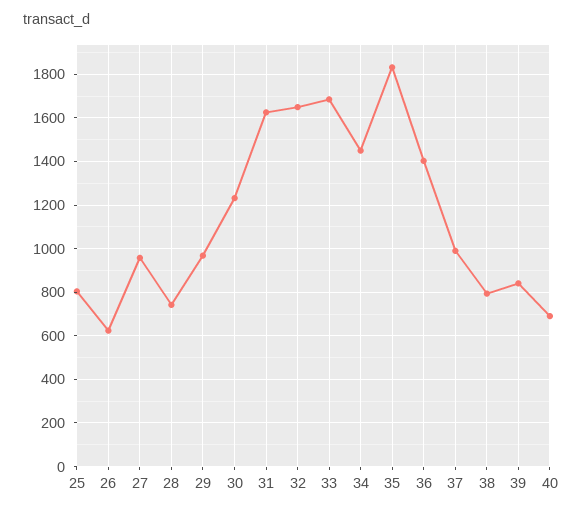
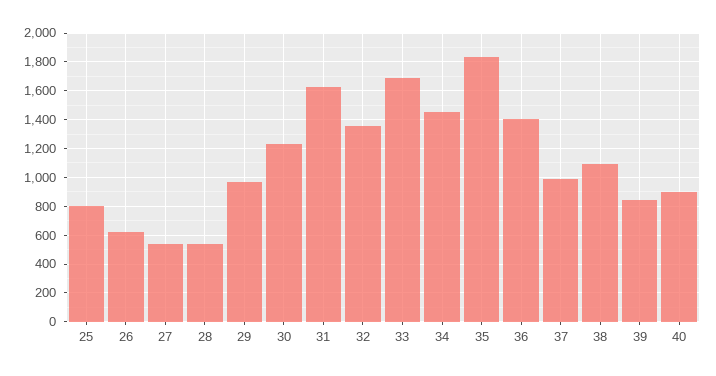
  {
    "25": 800,
    "26": 600,
-   "27": 950,
+   "27": 550,
-   "28": 750,
+   "28": 550,
    "29": 950,
    "30": 1250,
    "31": 1650,
-   "32": 1650,
+   "32": 1350,
    "33": 1700,
    "34": 1450,
    "35": 1850,
    "36": 1400,
    "37": 1000,
-   "38": 800,
+   "38": 1100,
    "39": 850,
-   "40": 700
+   "40": 900
  }

